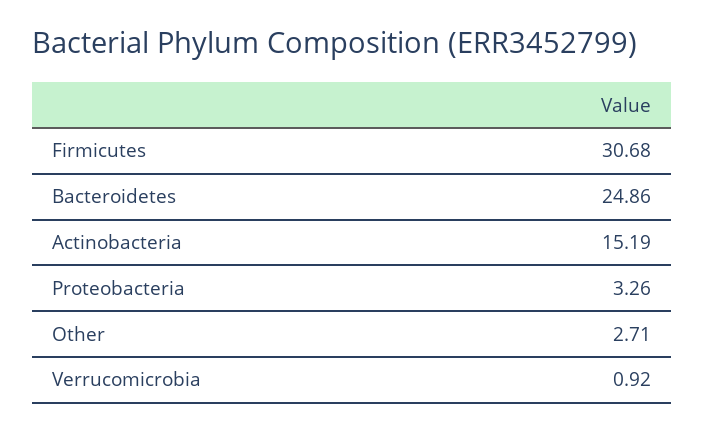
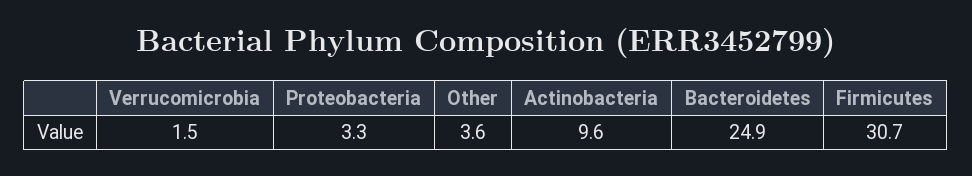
  {
    "Firmicutes": 30.68,
    "Bacteroidetes": 24.86,
-   "Actinobacteria": 15.19,
+   "Actinobacteria": 9.6,
    "Proteobacteria": 3.26,
-   "Other": 2.71,
+   "Other": 3.6,
-   "Verrucomicrobia": 0.92
+   "Verrucomicrobia": 1.5
  }

